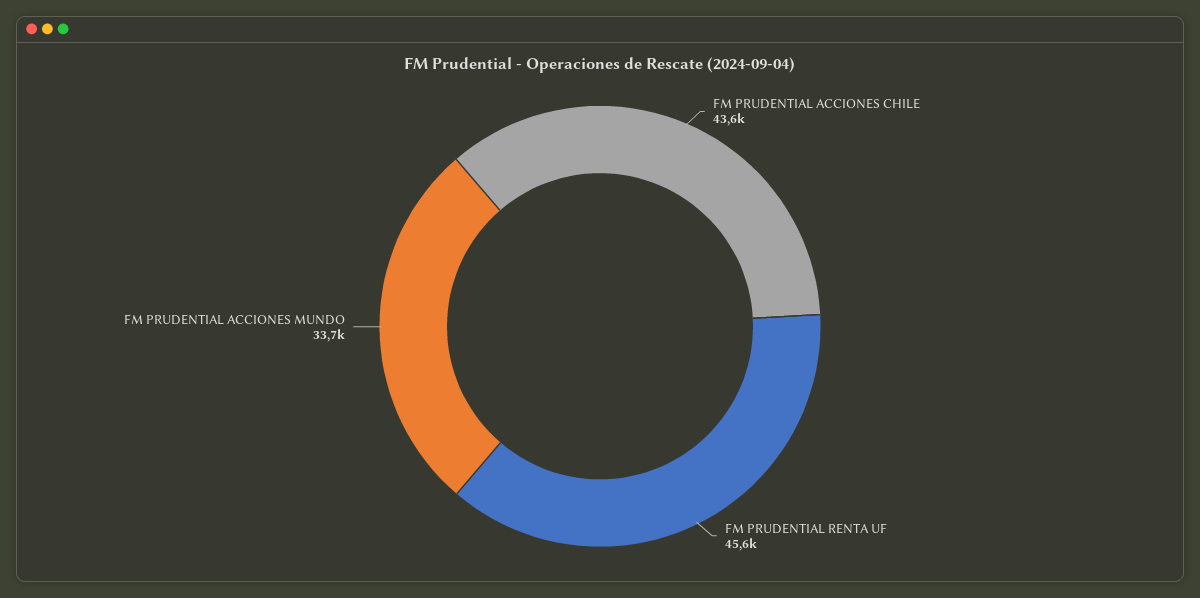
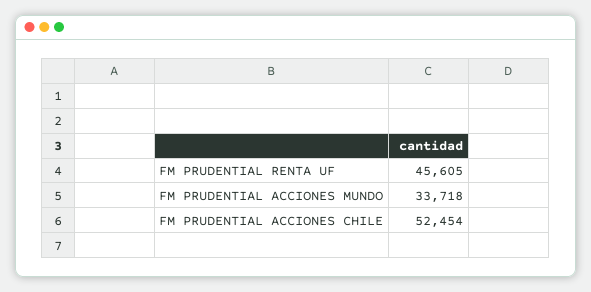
  {
-   "FM PRUDENTIAL ACCIONES CHILE": 43600,
+   "FM PRUDENTIAL ACCIONES CHILE": 52454,
    "FM PRUDENTIAL RENTA UF": 45605,
    "FM PRUDENTIAL ACCIONES MUNDO": 33718
  }

